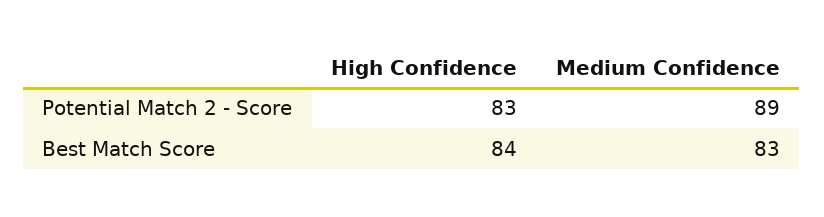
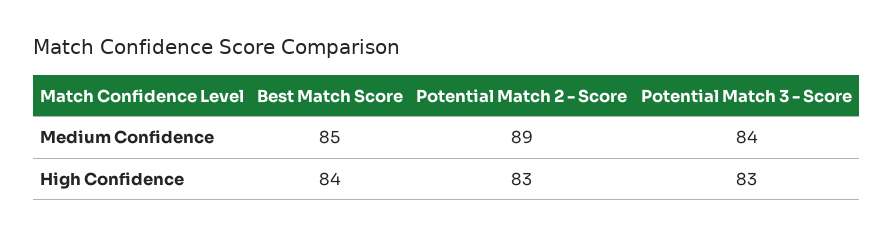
  {
    "High Confidence": {
      "Potential Match 2 - Score": 83,
-     "Best Match Score": 84
+     "Best Match Score": 84,
+     "Potential Match 3 - Score": 83
    },
    "Medium Confidence": {
      "Potential Match 2 - Score": 89,
-     "Best Match Score": 83
+     "Best Match Score": 85,
+     "Potential Match 3 - Score": 84
    }
  }

